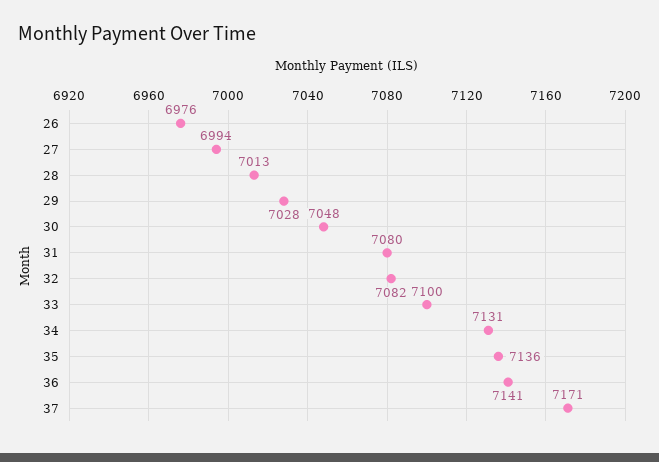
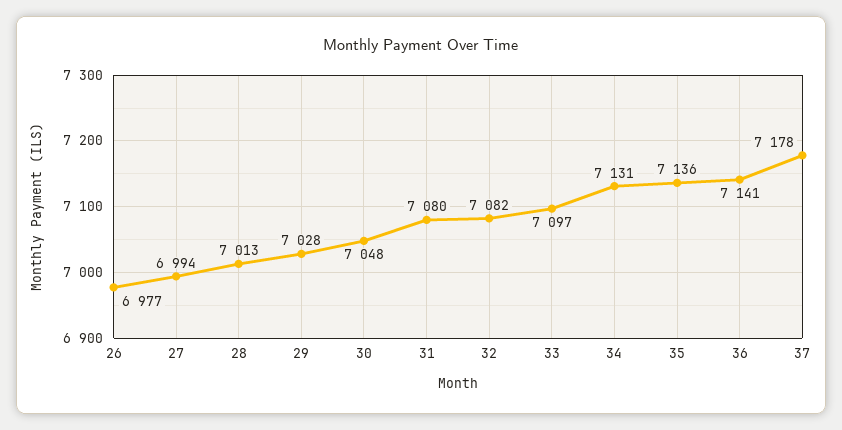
  {
-   "26": 6976,
+   "26": 6977,
    "27": 6994,
    "28": 7013,
    "29": 7028,
    "30": 7048,
    "31": 7080,
    "32": 7082,
-   "33": 7100,
+   "33": 7097,
    "34": 7131,
    "35": 7136,
    "36": 7141,
-   "37": 7171
+   "37": 7178
  }

